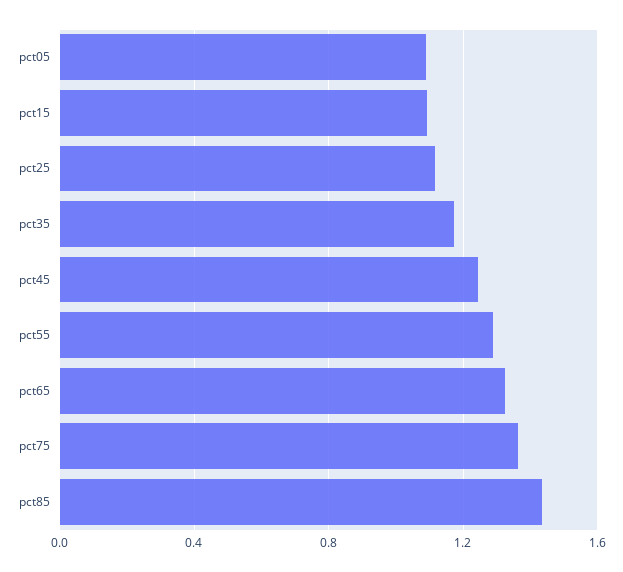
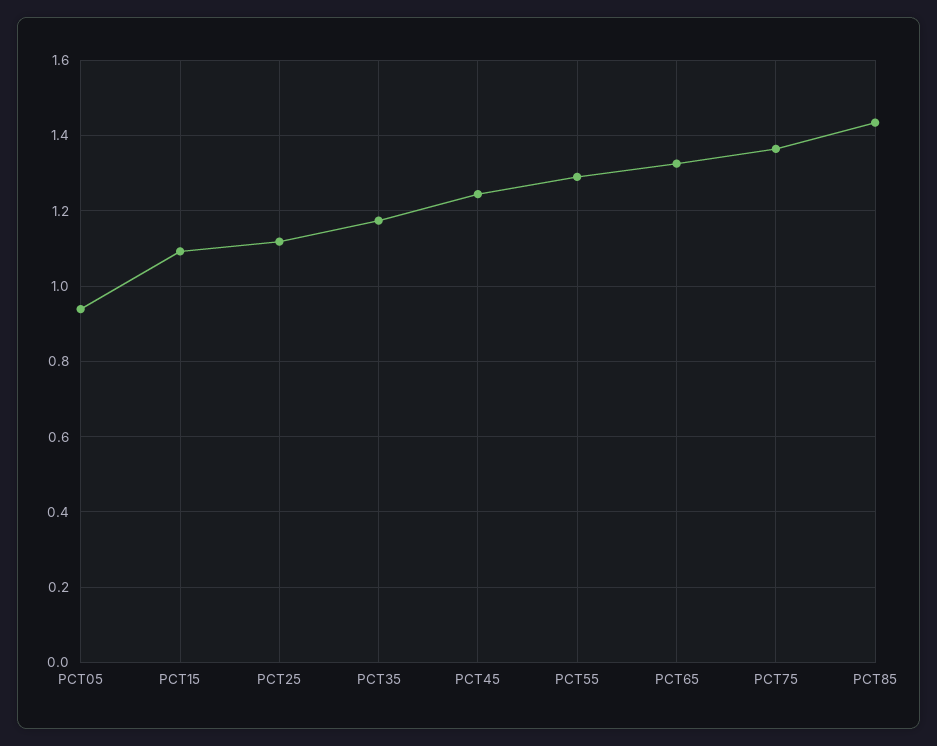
  {
-   "pct05": 1.1,
+   "pct05": 0.94,
    "pct15": 1.1,
    "pct25": 1.12,
    "pct35": 1.18,
    "pct45": 1.24,
    "pct55": 1.3,
    "pct65": 1.32,
    "pct75": 1.36,
    "pct85": 1.44
  }

